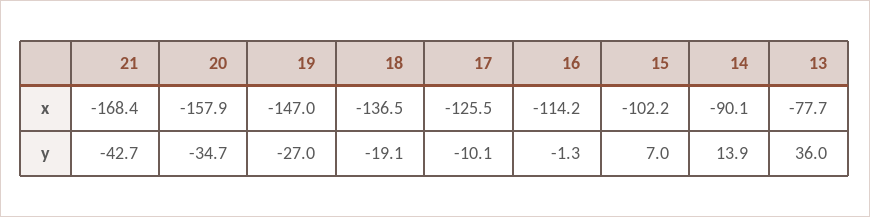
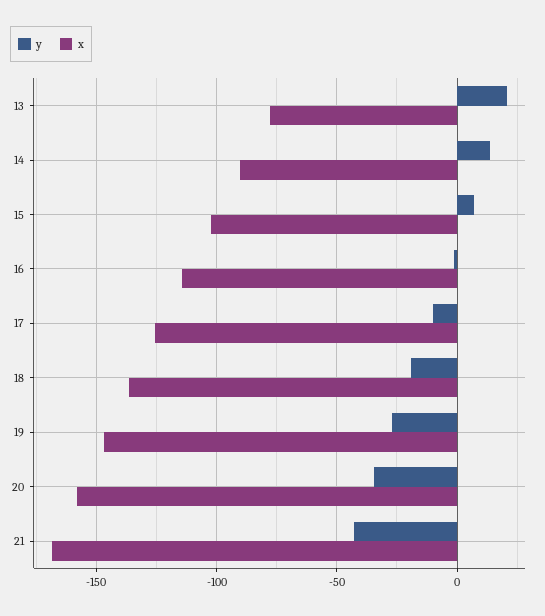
  {
    "x": {
      "21": -168.4,
      "20": -157.9,
      "19": -147,
      "18": -136.5,
      "17": -125.5,
      "16": -114.2,
      "15": -102.2,
      "14": -90.1,
      "13": -77.7
    },
    "y": {
      "21": -42.7,
      "20": -34.7,
      "19": -27,
      "18": -19.1,
      "17": -10.1,
      "16": -1.3,
      "15": 7,
      "14": 13.9,
-     "13": 36
+     "13": 20
    }
  }

